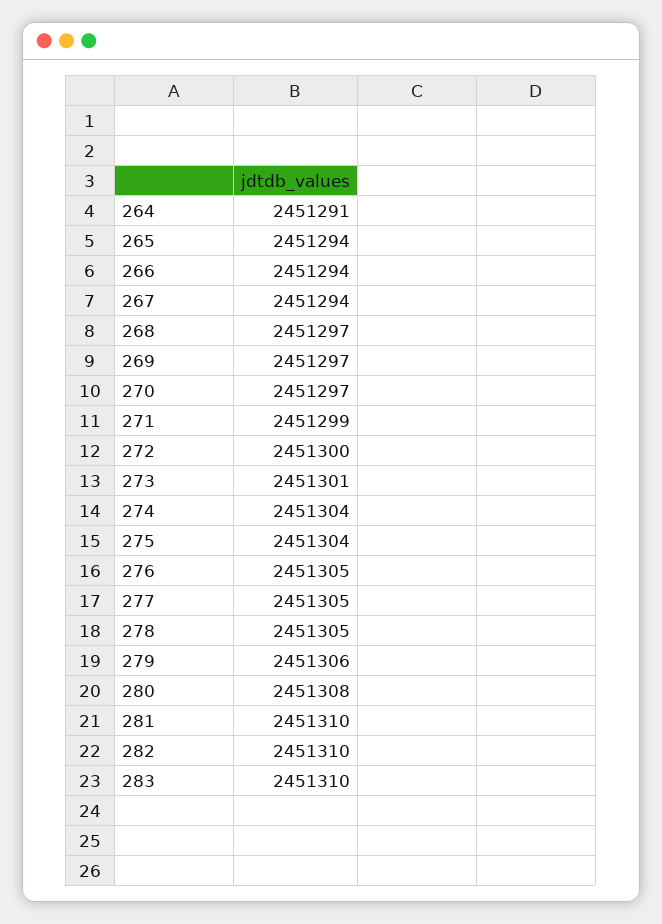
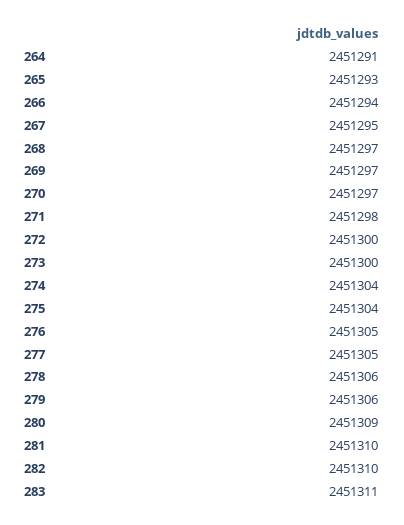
  {
    "264": 2451291,
-   "265": 2451294,
+   "265": 2451293,
    "266": 2451294,
-   "267": 2451294,
+   "267": 2451295,
    "268": 2451297,
    "269": 2451297,
    "270": 2451297,
-   "271": 2451299,
+   "271": 2451298,
    "272": 2451300,
-   "273": 2451301,
+   "273": 2451300,
    "274": 2451304,
    "275": 2451304,
    "276": 2451305,
    "277": 2451305,
-   "278": 2451305,
+   "278": 2451306,
    "279": 2451306,
-   "280": 2451308,
+   "280": 2451309,
    "281": 2451310,
    "282": 2451310,
-   "283": 2451310
+   "283": 2451311
  }

